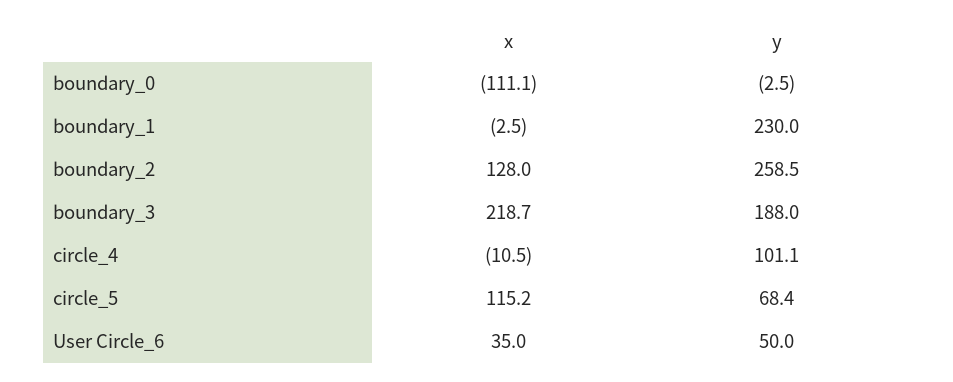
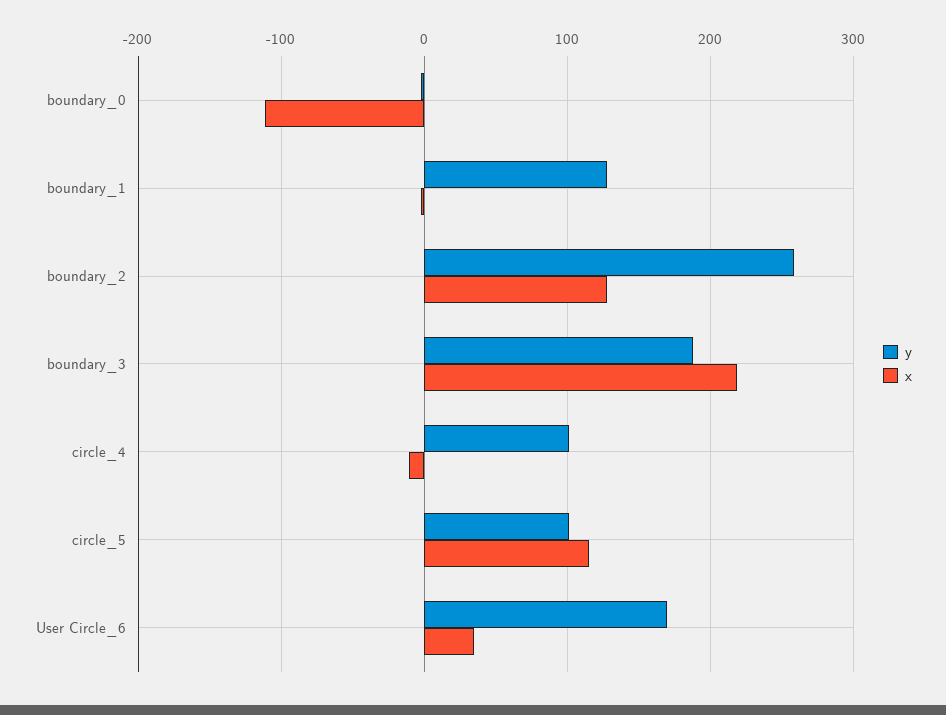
  {
    "x": {
      "boundary_0": -111.1,
      "boundary_1": -2.5,
      "boundary_2": 128,
      "boundary_3": 218.7,
      "circle_4": -10.5,
      "circle_5": 115.2,
      "User Circle_6": 35
    },
    "y": {
      "boundary_0": -2.5,
-     "boundary_1": 230,
+     "boundary_1": 130,
      "boundary_2": 258.5,
      "boundary_3": 188,
      "circle_4": 101.1,
-     "circle_5": 68.4,
+     "circle_5": 100,
-     "User Circle_6": 50
+     "User Circle_6": 170
    }
  }

